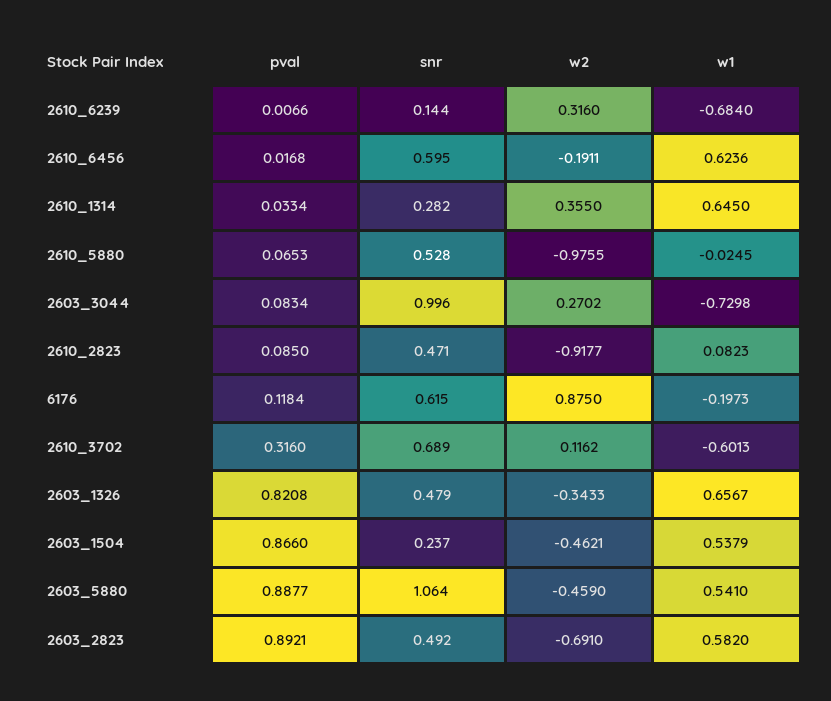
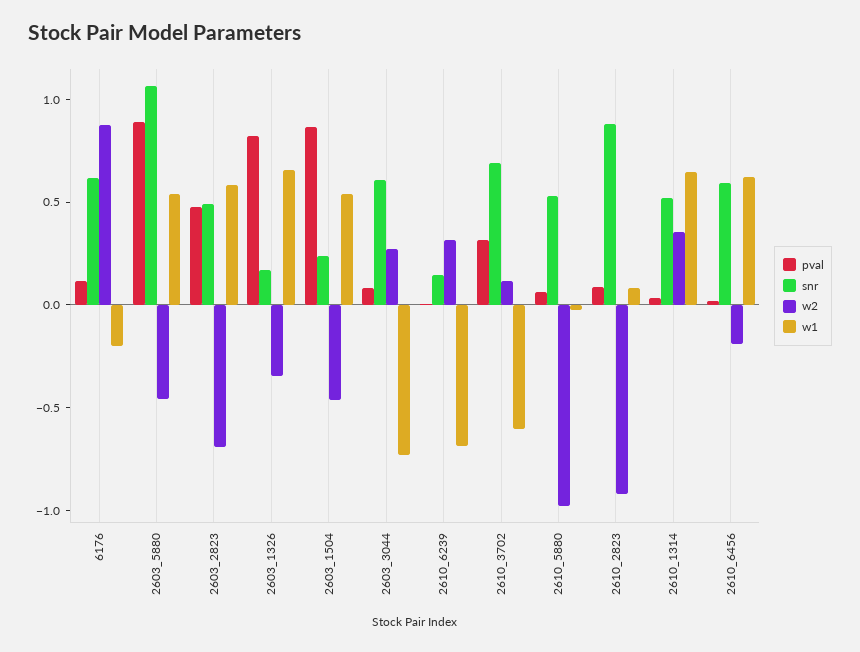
  {
    "pval": {
      "2610_6239": 0.0066,
      "2610_6456": 0.0168,
      "2610_1314": 0.0334,
      "2610_5880": 0.0653,
      "2603_3044": 0.0834,
      "2610_2823": 0.085,
      "6176": 0.1184,
      "2610_3702": 0.316,
      "2603_1326": 0.8208,
      "2603_1504": 0.866,
      "2603_5880": 0.8877,
-     "2603_2823": 0.8921
+     "2603_2823": 0.5
    },
    "snr": {
      "2610_6239": 0.144,
      "2610_6456": 0.595,
-     "2610_1314": 0.282,
+     "2610_1314": 0.5,
      "2610_5880": 0.528,
-     "2603_3044": 0.996,
+     "2603_3044": 0.6,
-     "2610_2823": 0.471,
+     "2610_2823": 0.9,
      "6176": 0.615,
      "2610_3702": 0.689,
-     "2603_1326": 0.479,
+     "2603_1326": 0.2,
      "2603_1504": 0.237,
      "2603_5880": 1.064,
      "2603_2823": 0.492
    },
    "w2": {
      "2610_6239": 0.316,
      "2610_6456": -0.1911,
      "2610_1314": 0.355,
      "2610_5880": -0.9755,
      "2603_3044": 0.2702,
      "2610_2823": -0.9177,
      "6176": 0.875,
      "2610_3702": 0.1162,
      "2603_1326": -0.3433,
      "2603_1504": -0.4621,
      "2603_5880": -0.459,
      "2603_2823": -0.691
    },
    "w1": {
      "2610_6239": -0.684,
      "2610_6456": 0.6236,
      "2610_1314": 0.645,
      "2610_5880": -0.0245,
      "2603_3044": -0.7298,
      "2610_2823": 0.0823,
      "6176": -0.1973,
      "2610_3702": -0.6013,
      "2603_1326": 0.6567,
      "2603_1504": 0.5379,
      "2603_5880": 0.541,
      "2603_2823": 0.582
    }
  }

